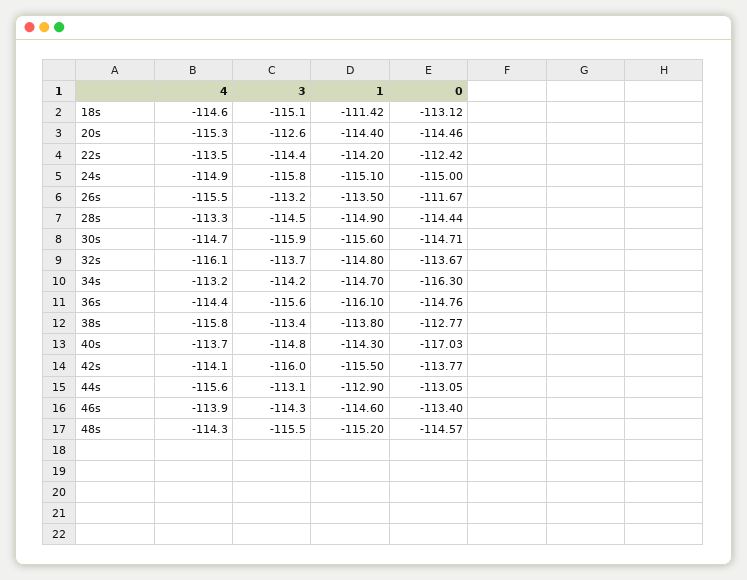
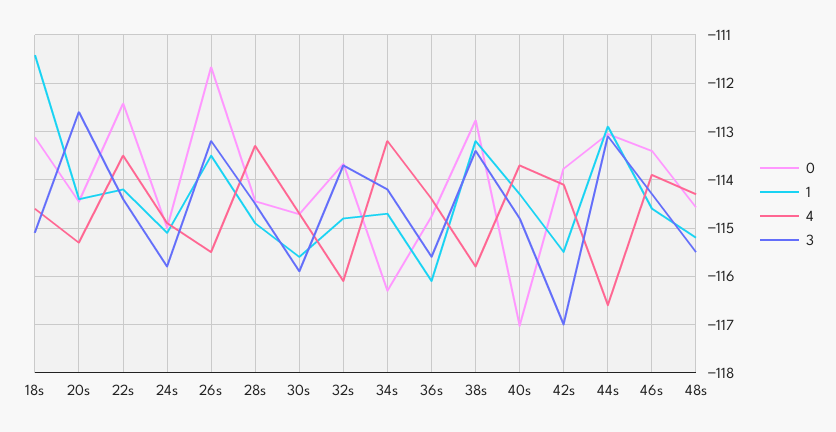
  {
    "4": {
      "18s": -114.6,
      "20s": -115.3,
      "22s": -113.5,
      "24s": -114.9,
      "26s": -115.5,
      "28s": -113.3,
      "30s": -114.7,
      "32s": -116.1,
      "34s": -113.2,
      "36s": -114.4,
      "38s": -115.8,
      "40s": -113.7,
      "42s": -114.1,
-     "44s": -115.6,
+     "44s": -116.6,
      "46s": -113.9,
      "48s": -114.3
    },
    "3": {
      "18s": -115.1,
      "20s": -112.6,
      "22s": -114.4,
      "24s": -115.8,
      "26s": -113.2,
      "28s": -114.5,
      "30s": -115.9,
      "32s": -113.7,
      "34s": -114.2,
      "36s": -115.6,
      "38s": -113.4,
      "40s": -114.8,
-     "42s": -116,
+     "42s": -117,
      "44s": -113.1,
      "46s": -114.3,
      "48s": -115.5
    },
    "1": {
      "18s": -111.42,
      "20s": -114.4,
      "22s": -114.2,
      "24s": -115.1,
      "26s": -113.5,
      "28s": -114.9,
      "30s": -115.6,
      "32s": -114.8,
      "34s": -114.7,
      "36s": -116.1,
-     "38s": -113.8,
+     "38s": -113.2,
      "40s": -114.3,
      "42s": -115.5,
      "44s": -112.9,
      "46s": -114.6,
      "48s": -115.2
    },
    "0": {
      "18s": -113.12,
      "20s": -114.46,
      "22s": -112.42,
      "24s": -115,
      "26s": -111.67,
      "28s": -114.44,
      "30s": -114.71,
      "32s": -113.67,
      "34s": -116.3,
      "36s": -114.76,
      "38s": -112.77,
      "40s": -117.03,
      "42s": -113.77,
      "44s": -113.05,
      "46s": -113.4,
      "48s": -114.57
    }
  }

